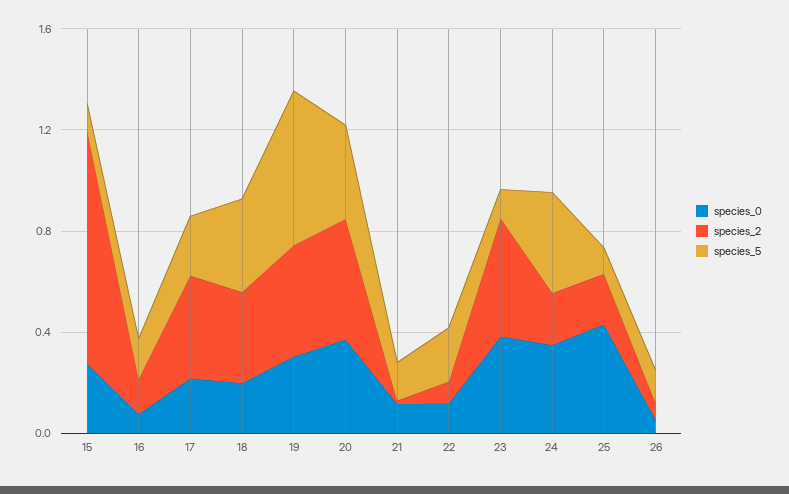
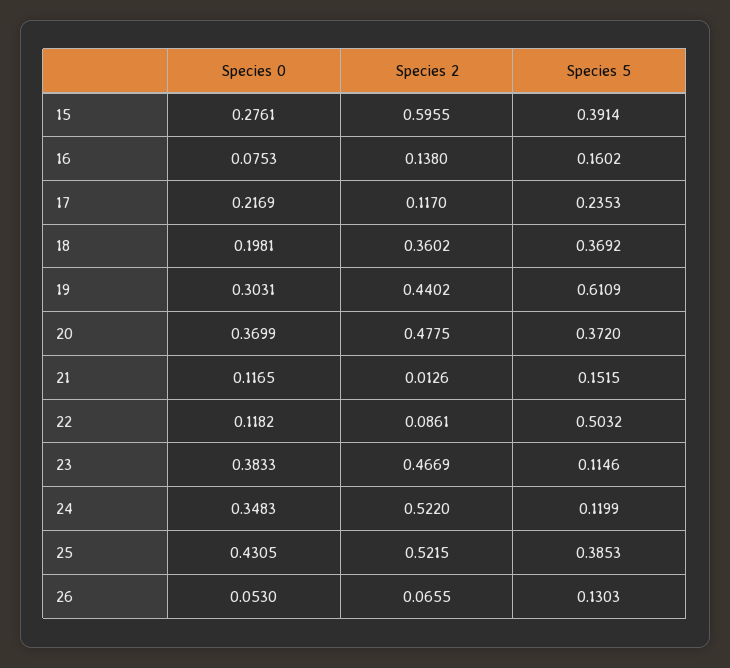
  {
    "species_0": {
      "15": 0.2761,
      "16": 0.0753,
      "17": 0.2169,
      "18": 0.1981,
      "19": 0.3031,
      "20": 0.3699,
      "21": 0.1165,
      "22": 0.1182,
      "23": 0.3833,
      "24": 0.3483,
      "25": 0.4305,
      "26": 0.053
    },
    "species_2": {
-     "15": 0.9,
+     "15": 0.5955,
      "16": 0.138,
-     "17": 0.4,
+     "17": 0.117,
      "18": 0.3602,
      "19": 0.4402,
      "20": 0.4775,
      "21": 0.0126,
      "22": 0.0861,
      "23": 0.4669,
-     "24": 0.2,
+     "24": 0.522,
-     "25": 0.2,
+     "25": 0.5215,
      "26": 0.0655
    },
    "species_5": {
-     "15": 0.1,
+     "15": 0.3914,
      "16": 0.1602,
      "17": 0.2353,
      "18": 0.3692,
      "19": 0.6109,
      "20": 0.372,
      "21": 0.1515,
-     "22": 0.2,
+     "22": 0.5032,
      "23": 0.1146,
-     "24": 0.4,
+     "24": 0.1199,
-     "25": 0.1,
+     "25": 0.3853,
      "26": 0.1303
    }
  }

